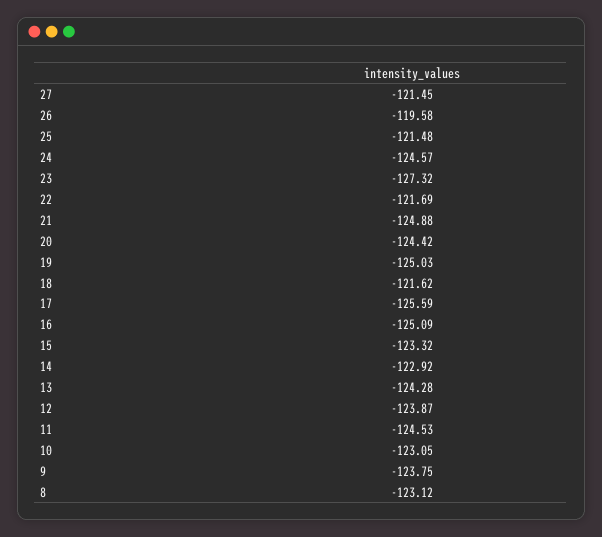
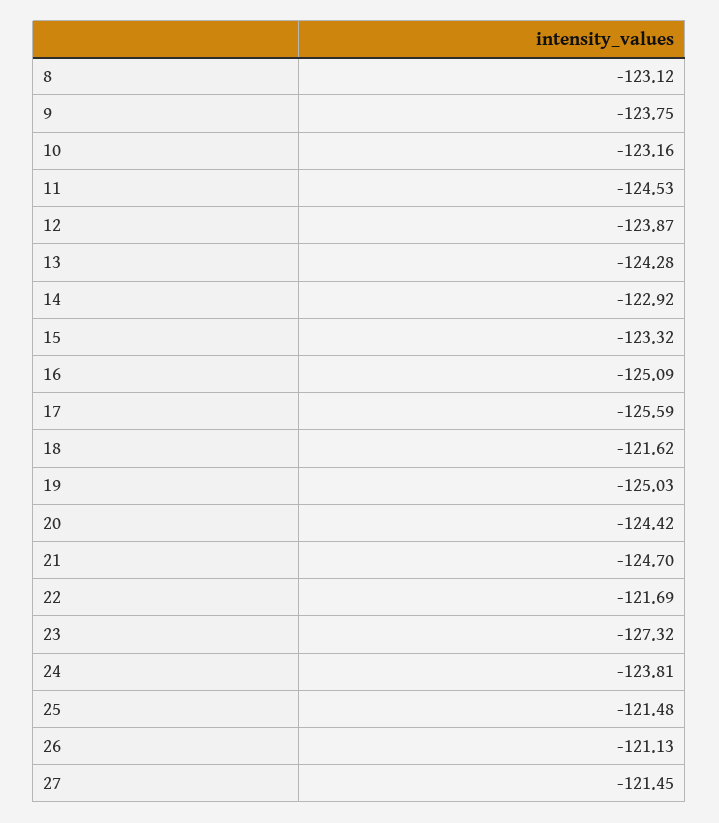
  {
    "27": -121.45,
-   "26": -119.58,
+   "26": -121.13,
    "25": -121.48,
-   "24": -124.57,
+   "24": -123.81,
    "23": -127.32,
    "22": -121.69,
-   "21": -124.88,
+   "21": -124.7,
    "20": -124.42,
    "19": -125.03,
    "18": -121.62,
    "17": -125.59,
    "16": -125.09,
    "15": -123.32,
    "14": -122.92,
    "13": -124.28,
    "12": -123.87,
    "11": -124.53,
-   "10": -123.05,
+   "10": -123.16,
    "9": -123.75,
    "8": -123.12
  }

